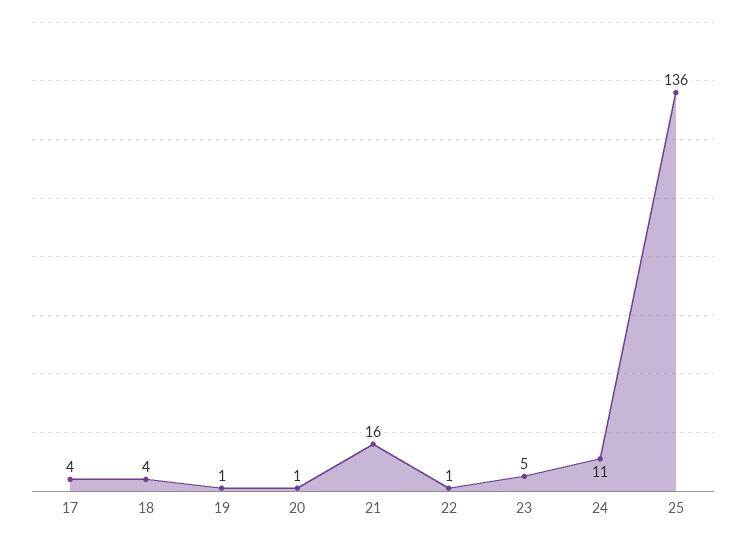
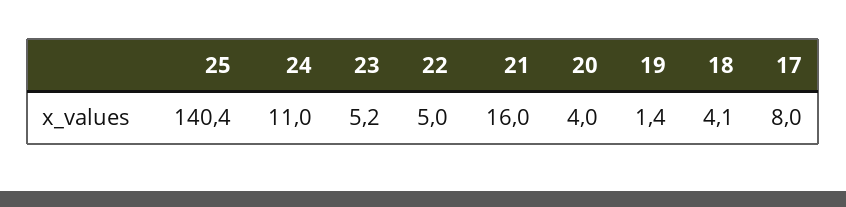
  {
-   "17": 4,
+   "17": 8,
    "18": 4.1,
    "19": 1.4,
-   "20": 1,
+   "20": 4,
    "21": 16,
-   "22": 1,
+   "22": 5,
    "23": 5.2,
    "24": 11,
-   "25": 136
+   "25": 140.4
  }

